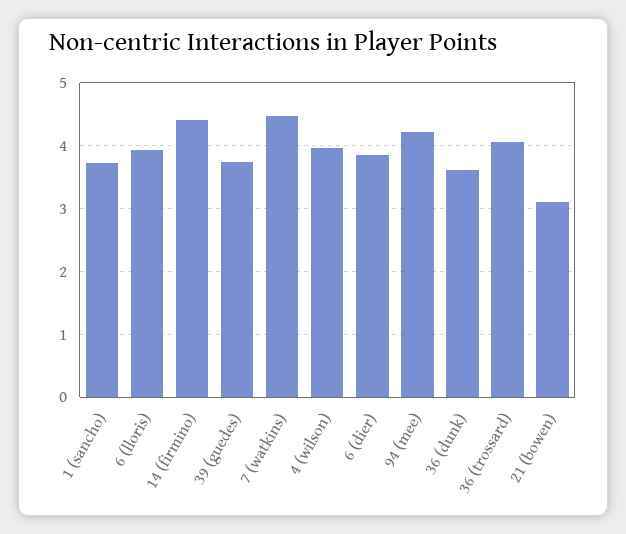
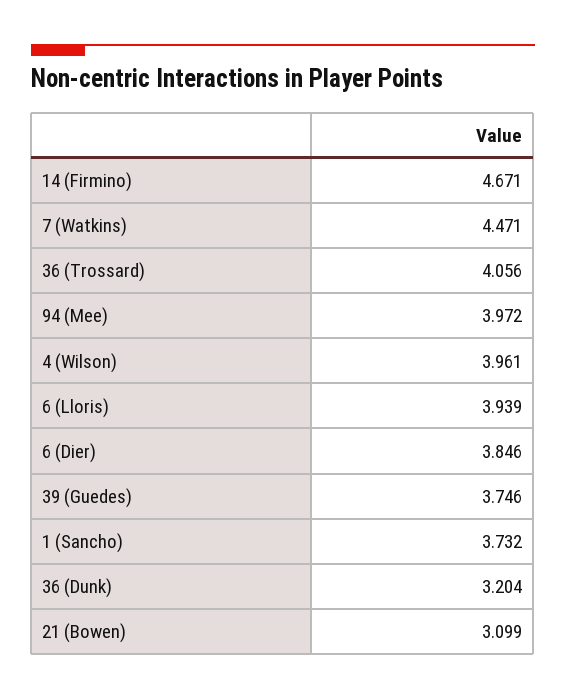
  {
    "1 (sancho)": 3.732,
    "6 (lloris)": 3.939,
-   "14 (firmino)": 4.4,
+   "14 (firmino)": 4.671,
    "39 (guedes)": 3.746,
    "7 (watkins)": 4.471,
    "4 (wilson)": 3.961,
    "6 (dier)": 3.846,
-   "94 (mee)": 4.2,
+   "94 (mee)": 3.972,
-   "36 (dunk)": 3.6,
+   "36 (dunk)": 3.204,
    "36 (trossard)": 4.056,
    "21 (bowen)": 3.099
  }

